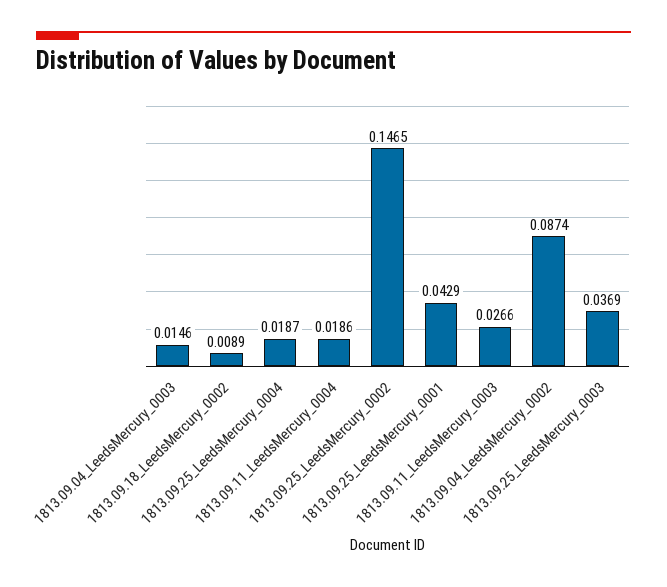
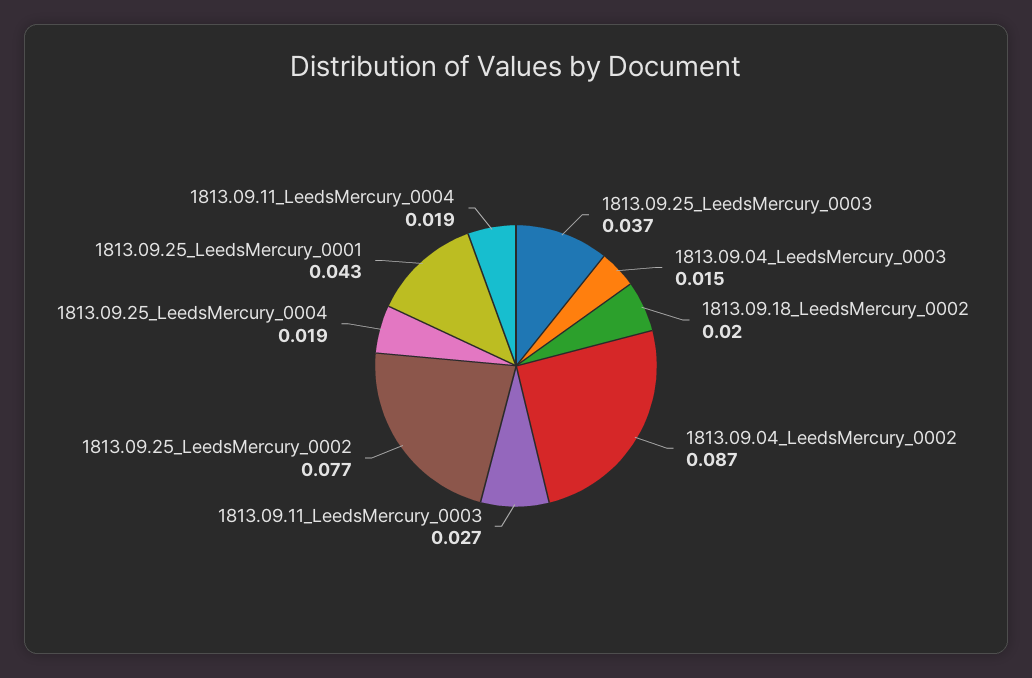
  {
    "1813.09.04_LeedsMercury_0003": 0.0146,
-   "1813.09.18_LeedsMercury_0002": 0.0089,
+   "1813.09.18_LeedsMercury_0002": 0.02,
    "1813.09.25_LeedsMercury_0004": 0.0187,
    "1813.09.11_LeedsMercury_0004": 0.0186,
-   "1813.09.25_LeedsMercury_0002": 0.1465,
+   "1813.09.25_LeedsMercury_0002": 0.077,
    "1813.09.25_LeedsMercury_0001": 0.0429,
    "1813.09.11_LeedsMercury_0003": 0.0266,
    "1813.09.04_LeedsMercury_0002": 0.0874,
    "1813.09.25_LeedsMercury_0003": 0.0369
  }

